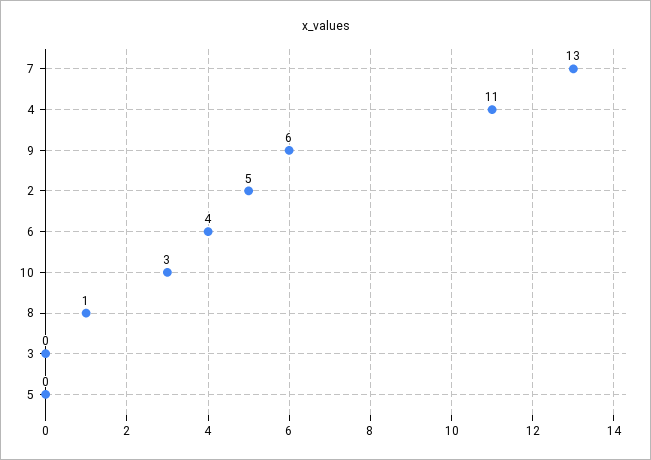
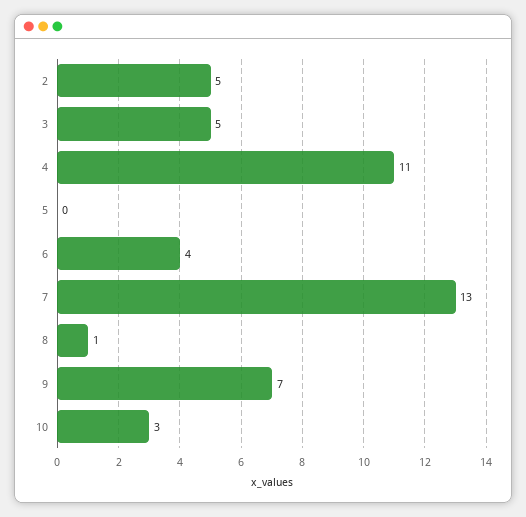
  {
    "7": 13,
    "4": 11,
-   "9": 6,
+   "9": 7,
    "2": 5,
    "6": 4,
    "10": 3,
    "8": 1,
-   "3": 0,
+   "3": 5,
    "5": 0
  }

